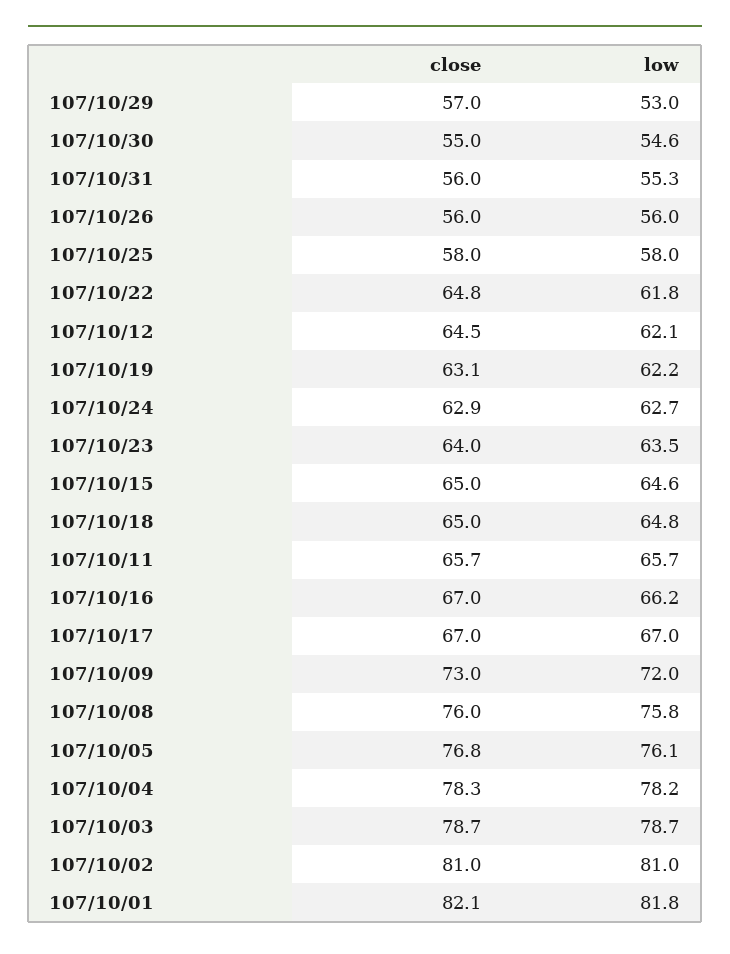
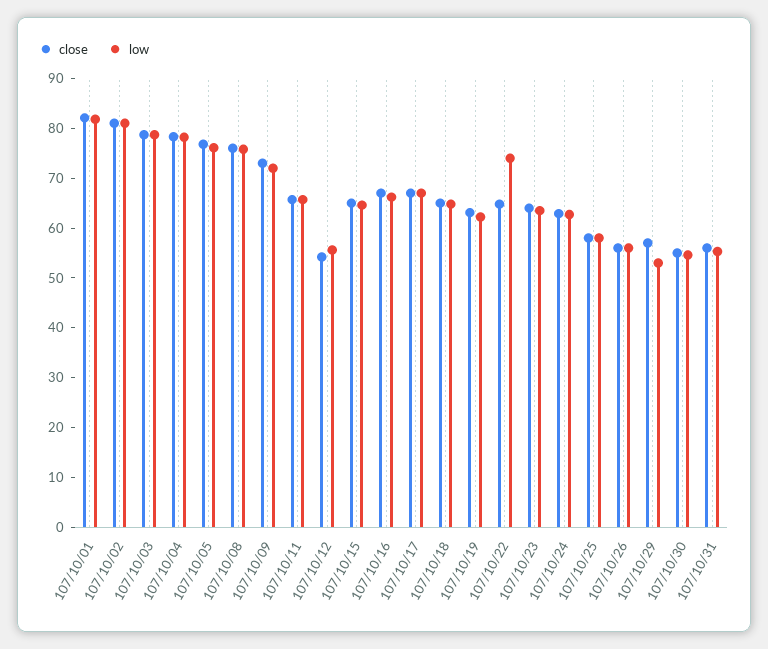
  {
    "close": {
      "107/10/29": 57,
      "107/10/30": 55,
      "107/10/31": 56,
      "107/10/26": 56,
      "107/10/25": 58,
      "107/10/22": 64.8,
-     "107/10/12": 64.5,
+     "107/10/12": 54,
      "107/10/19": 63.1,
      "107/10/24": 62.9,
      "107/10/23": 64,
      "107/10/15": 65,
      "107/10/18": 65,
      "107/10/11": 65.7,
      "107/10/16": 67,
      "107/10/17": 67,
      "107/10/09": 73,
      "107/10/08": 76,
      "107/10/05": 76.8,
      "107/10/04": 78.3,
      "107/10/03": 78.7,
      "107/10/02": 81,
      "107/10/01": 82.1
    },
    "low": {
      "107/10/29": 53,
      "107/10/30": 54.6,
      "107/10/31": 55.3,
      "107/10/26": 56,
      "107/10/25": 58,
-     "107/10/22": 61.8,
+     "107/10/22": 74,
-     "107/10/12": 62.1,
+     "107/10/12": 56,
      "107/10/19": 62.2,
      "107/10/24": 62.7,
      "107/10/23": 63.5,
      "107/10/15": 64.6,
      "107/10/18": 64.8,
      "107/10/11": 65.7,
      "107/10/16": 66.2,
      "107/10/17": 67,
      "107/10/09": 72,
      "107/10/08": 75.8,
      "107/10/05": 76.1,
      "107/10/04": 78.2,
      "107/10/03": 78.7,
      "107/10/02": 81,
      "107/10/01": 81.8
    }
  }

